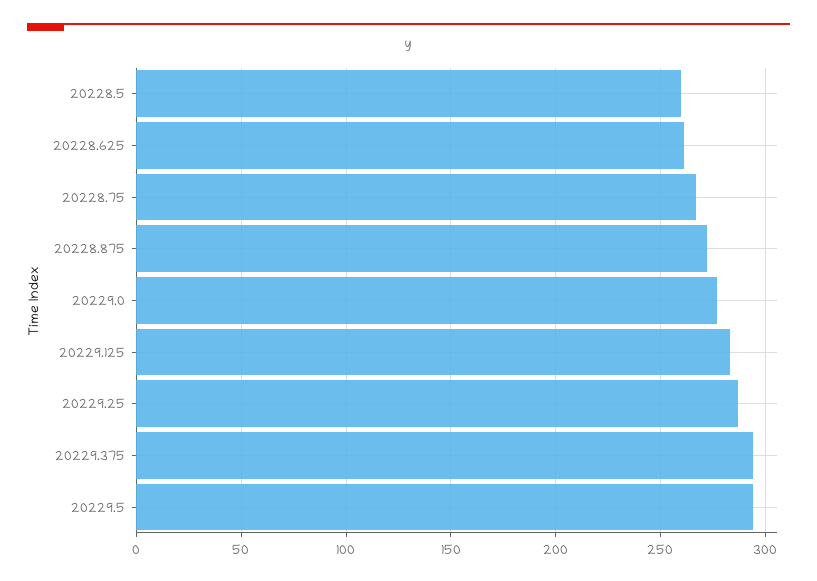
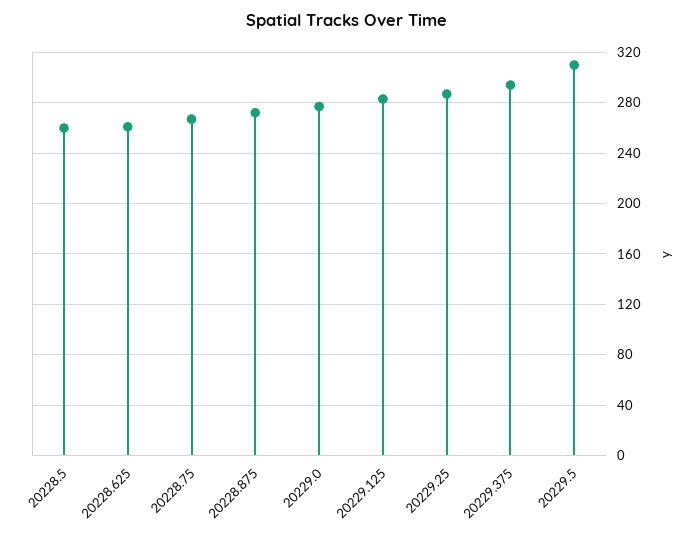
  {
    "20228.5": 260,
    "20228.625": 260,
    "20228.75": 265,
    "20228.875": 270,
    "20229.0": 275,
    "20229.125": 285,
    "20229.25": 285,
    "20229.375": 295,
-   "20229.5": 295
+   "20229.5": 310
  }

